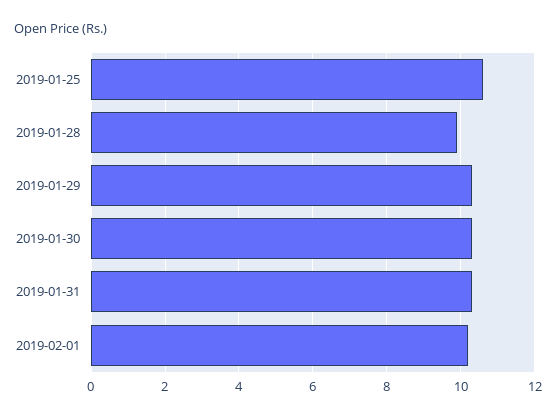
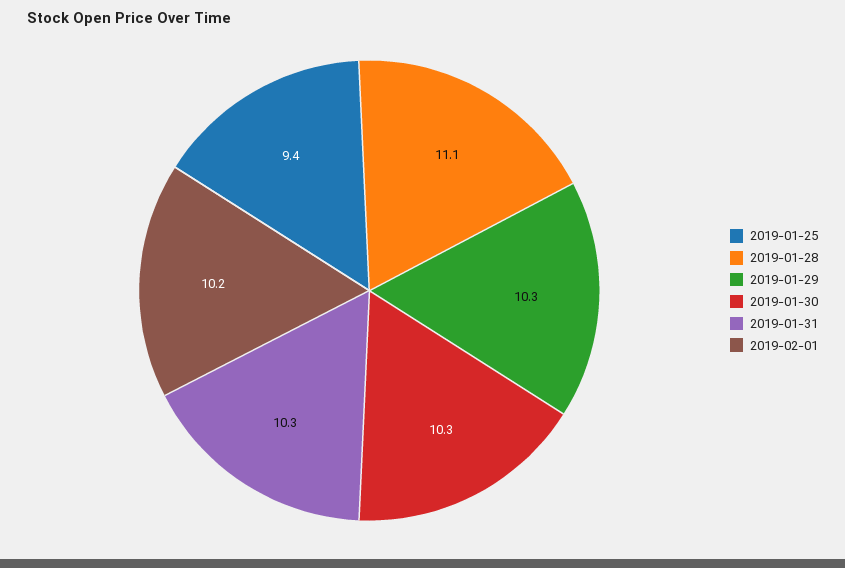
  {
-   "2019-01-25": 10.5,
+   "2019-01-25": 9.4,
-   "2019-01-28": 10,
+   "2019-01-28": 11.1,
    "2019-01-29": 10.3,
    "2019-01-30": 10.3,
    "2019-01-31": 10.3,
    "2019-02-01": 10.2
  }

